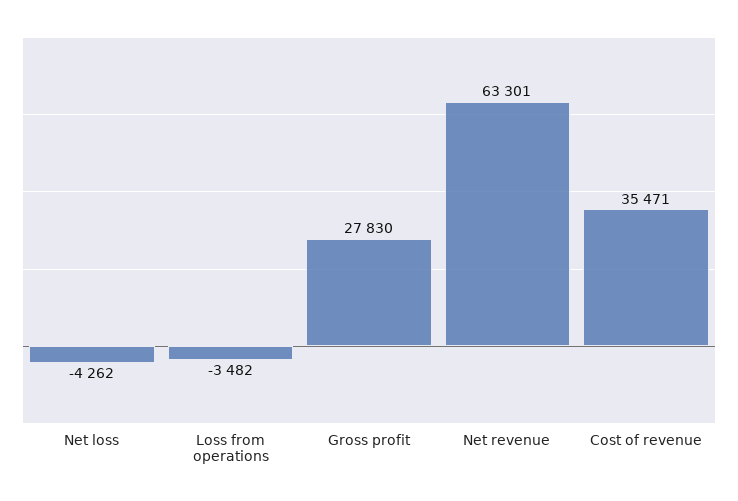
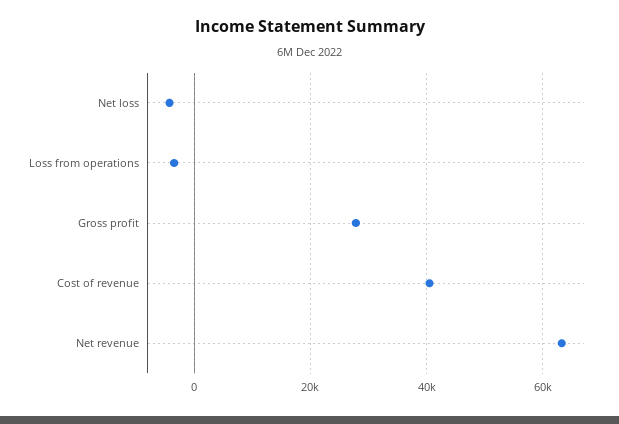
  {
    "Net loss": -4262,
    "Loss from operations": -3482,
    "Gross profit": 27830,
    "Net revenue": 63301,
-   "Cost of revenue": 35471
+   "Cost of revenue": 40000
  }

